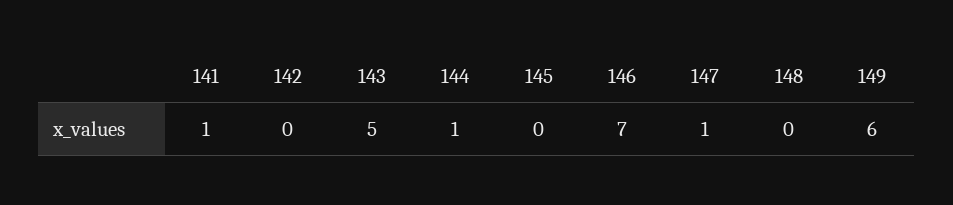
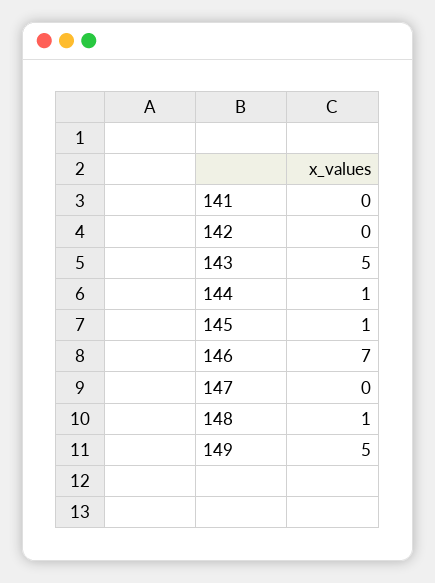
  {
-   "141": 1,
+   "141": 0,
    "142": 0,
    "143": 5,
    "144": 1,
-   "145": 0,
+   "145": 1,
    "146": 7,
-   "147": 1,
+   "147": 0,
-   "148": 0,
+   "148": 1,
-   "149": 6
+   "149": 5
  }

